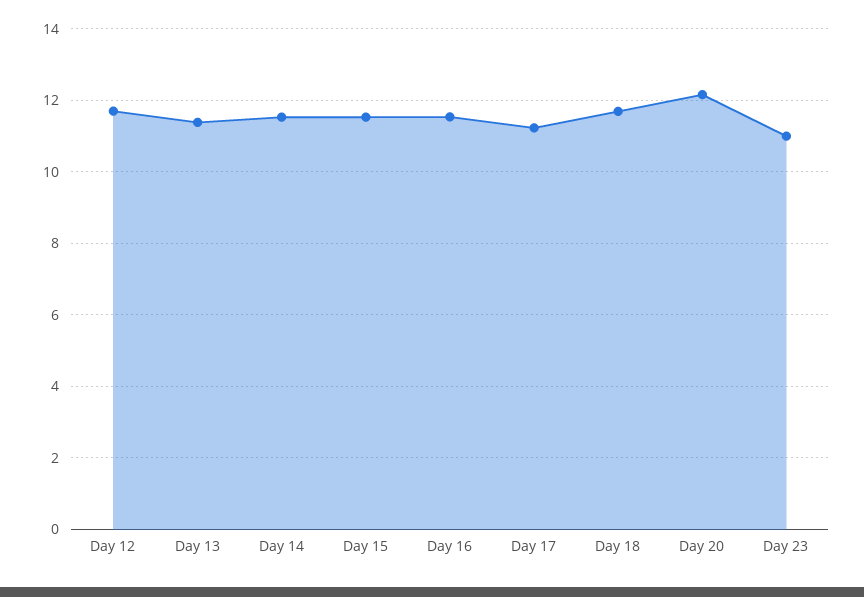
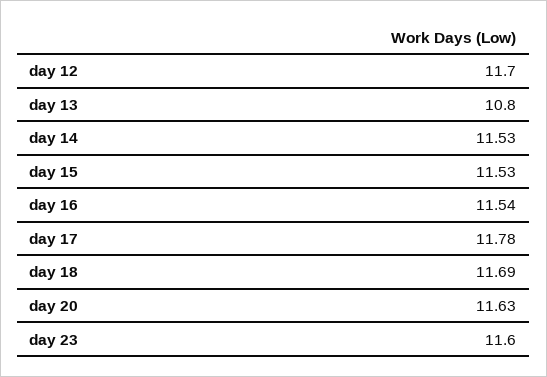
  {
    "Day 12": 11.7,
-   "Day 13": 11.4,
+   "Day 13": 10.8,
    "Day 14": 11.53,
    "Day 15": 11.53,
    "Day 16": 11.54,
-   "Day 17": 11.2,
+   "Day 17": 11.78,
    "Day 18": 11.69,
-   "Day 20": 12.2,
+   "Day 20": 11.63,
-   "Day 23": 11
+   "Day 23": 11.6
  }

